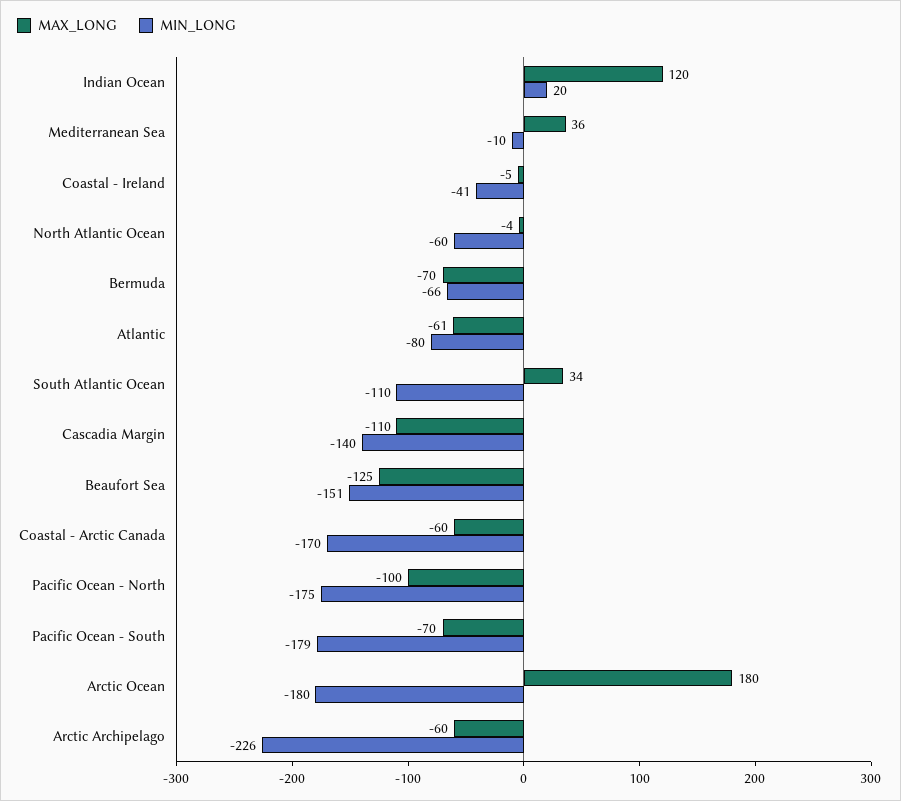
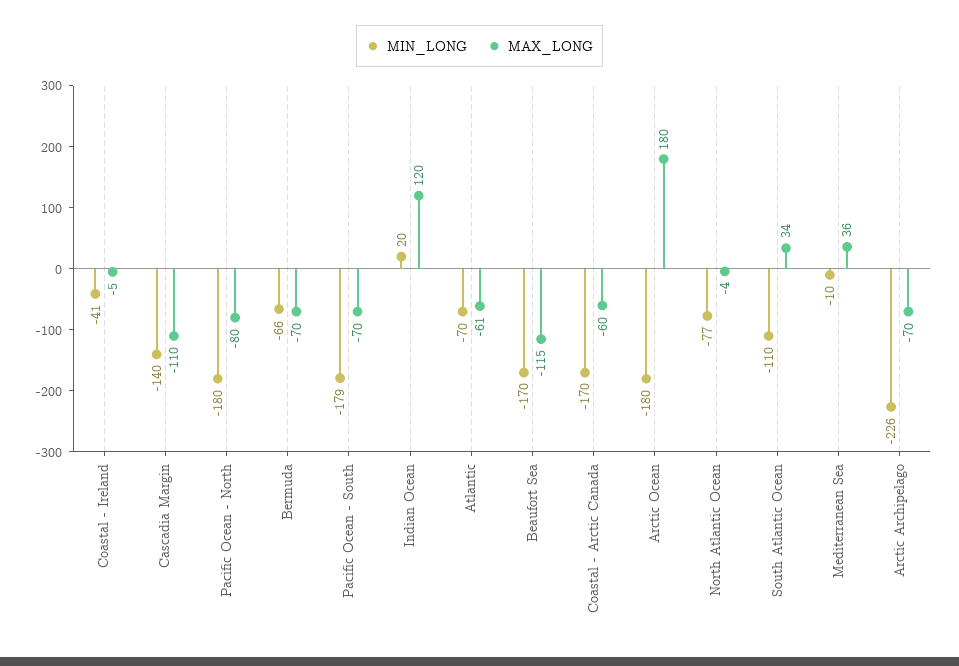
  {
    "MAX_LONG": {
      "Indian Ocean": 120,
      "Mediterranean Sea": 36,
      "Coastal - Ireland": -5,
      "North Atlantic Ocean": -4,
      "Bermuda": -70,
      "Atlantic": -61,
      "South Atlantic Ocean": 34,
      "Cascadia Margin": -110,
-     "Beaufort Sea": -125,
+     "Beaufort Sea": -115,
      "Coastal - Arctic Canada": -60,
-     "Pacific Ocean - North": -100,
+     "Pacific Ocean - North": -80,
      "Pacific Ocean - South": -70,
      "Arctic Ocean": 180,
-     "Arctic Archipelago": -60
+     "Arctic Archipelago": -70
    },
    "MIN_LONG": {
      "Indian Ocean": 20,
      "Mediterranean Sea": -10,
      "Coastal - Ireland": -41,
-     "North Atlantic Ocean": -60,
+     "North Atlantic Ocean": -77,
      "Bermuda": -66,
-     "Atlantic": -80,
+     "Atlantic": -70,
      "South Atlantic Ocean": -110,
      "Cascadia Margin": -140,
-     "Beaufort Sea": -151,
+     "Beaufort Sea": -170,
      "Coastal - Arctic Canada": -170,
-     "Pacific Ocean - North": -175,
+     "Pacific Ocean - North": -180,
      "Pacific Ocean - South": -179,
      "Arctic Ocean": -180,
      "Arctic Archipelago": -226
    }
  }

